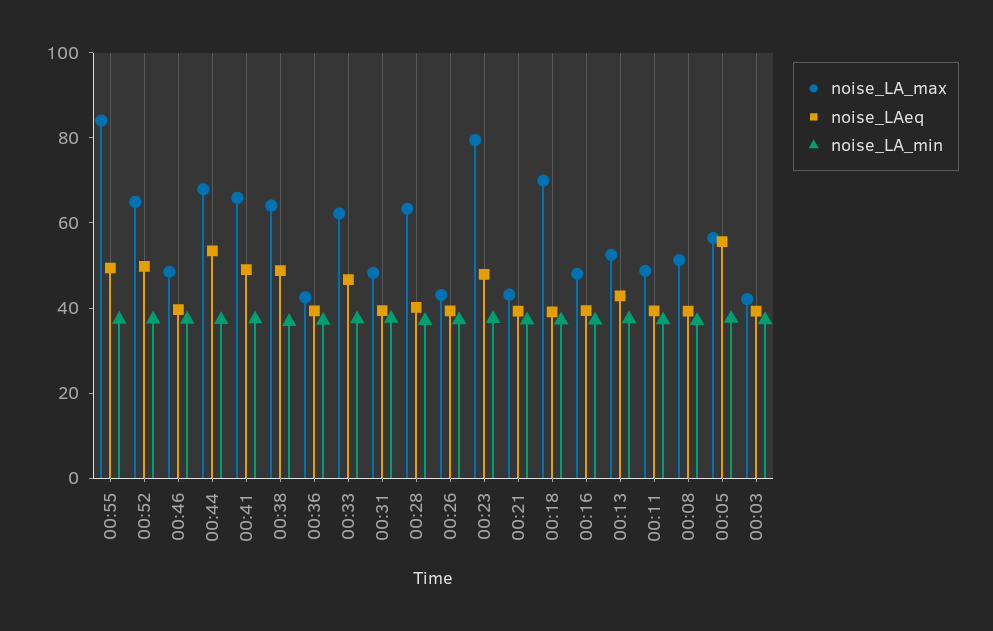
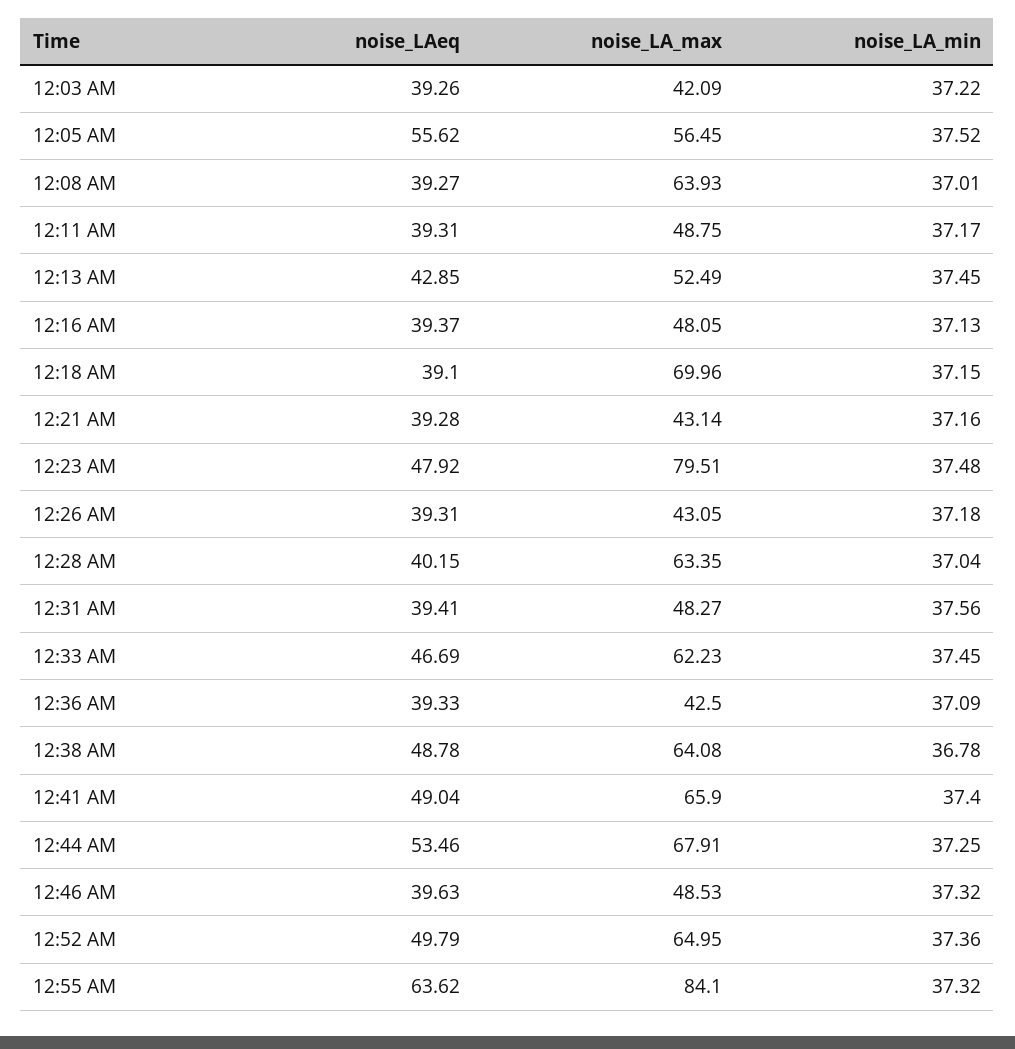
  {
    "noise_LA_max": {
      "00:55": 84.1,
      "00:52": 64.95,
      "00:46": 48.53,
      "00:44": 67.91,
      "00:41": 65.9,
      "00:38": 64.08,
      "00:36": 42.5,
      "00:33": 62.23,
      "00:31": 48.27,
      "00:28": 63.35,
      "00:26": 43.05,
      "00:23": 79.51,
      "00:21": 43.14,
      "00:18": 69.96,
      "00:16": 48.05,
      "00:13": 52.49,
      "00:11": 48.75,
-     "00:08": 50,
+     "00:08": 63.93,
      "00:05": 56.45,
      "00:03": 42.09
    },
    "noise_LAeq": {
-     "00:55": 50,
+     "00:55": 63.62,
      "00:52": 49.79,
      "00:46": 39.63,
      "00:44": 53.46,
      "00:41": 49.04,
      "00:38": 48.78,
      "00:36": 39.33,
      "00:33": 46.69,
      "00:31": 39.41,
      "00:28": 40.15,
      "00:26": 39.31,
      "00:23": 47.92,
      "00:21": 39.28,
      "00:18": 39.1,
      "00:16": 39.37,
      "00:13": 42.85,
      "00:11": 39.31,
      "00:08": 39.27,
      "00:05": 55.62,
      "00:03": 39.26
    },
    "noise_LA_min": {
      "00:55": 37.32,
      "00:52": 37.36,
      "00:46": 37.32,
      "00:44": 37.25,
      "00:41": 37.4,
      "00:38": 36.78,
      "00:36": 37.09,
      "00:33": 37.45,
      "00:31": 37.56,
      "00:28": 37.04,
      "00:26": 37.18,
      "00:23": 37.48,
      "00:21": 37.16,
      "00:18": 37.15,
      "00:16": 37.13,
      "00:13": 37.45,
      "00:11": 37.17,
      "00:08": 37.01,
      "00:05": 37.52,
      "00:03": 37.22
    }
  }

